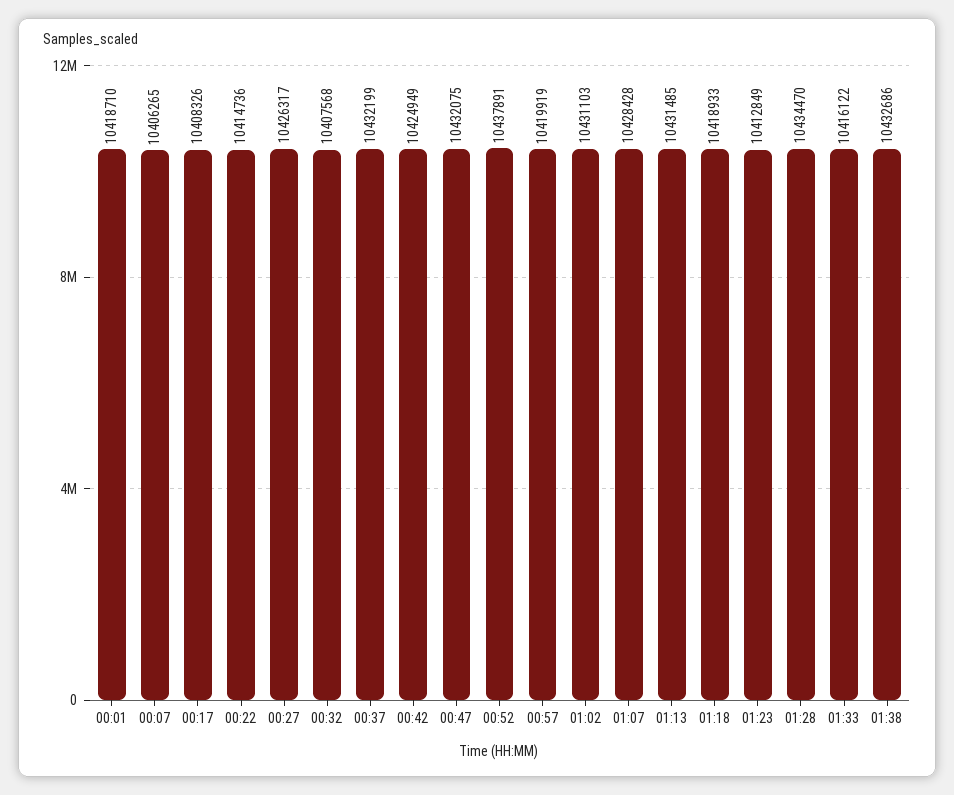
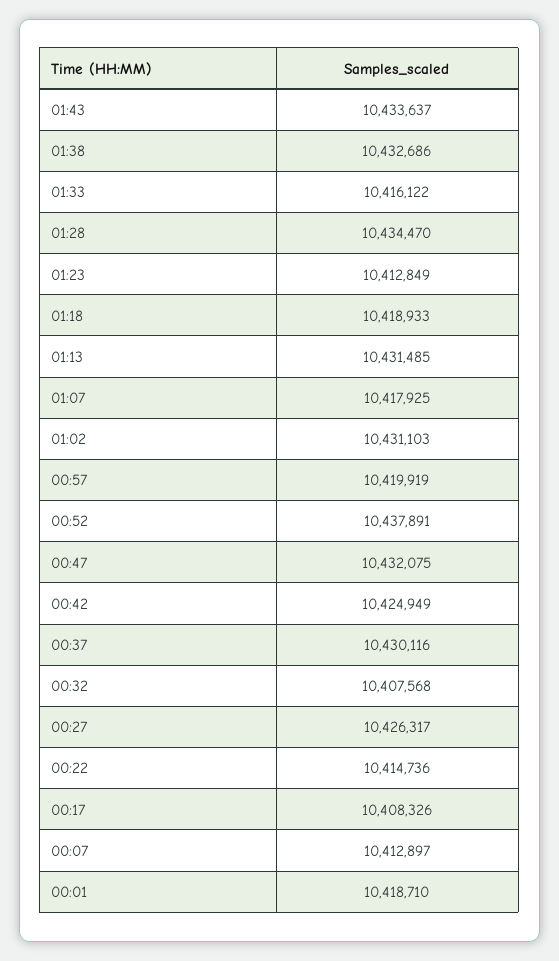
  {
    "00:01": 10418710,
-   "00:07": 10406265,
+   "00:07": 10412897,
    "00:17": 10408326,
    "00:22": 10414736,
    "00:27": 10426317,
    "00:32": 10407568,
-   "00:37": 10432199,
+   "00:37": 10430116,
    "00:42": 10424949,
    "00:47": 10432075,
    "00:52": 10437891,
    "00:57": 10419919,
    "01:02": 10431103,
-   "01:07": 10428428,
+   "01:07": 10417925,
    "01:13": 10431485,
    "01:18": 10418933,
    "01:23": 10412849,
    "01:28": 10434470,
    "01:33": 10416122,
-   "01:38": 10432686
+   "01:38": 10432686,
+   "01:43": 10433637
  }

